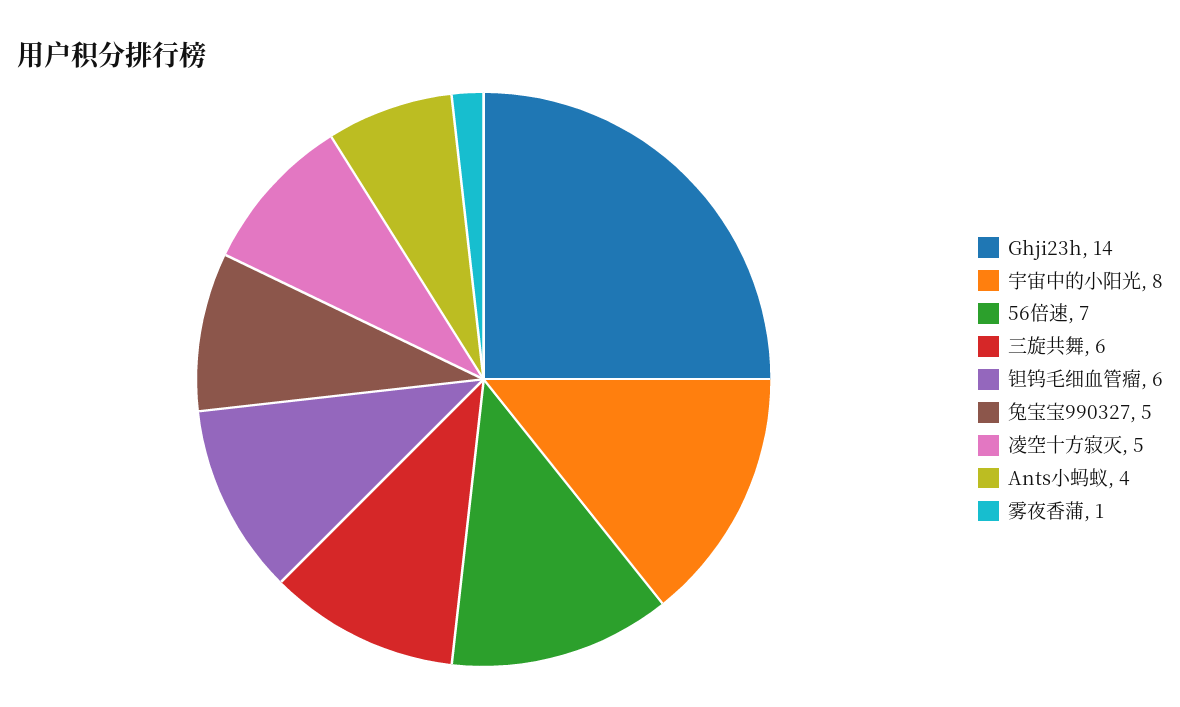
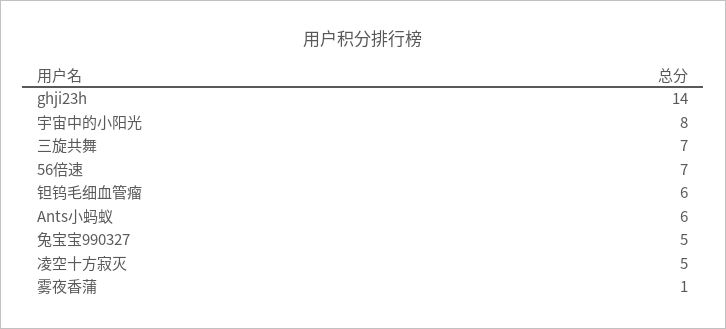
  {
    "Ghji23h": 14,
    "宇宙中的小阳光": 8,
    "56倍速": 7,
-   "三旋共舞": 6,
+   "三旋共舞": 7,
    "钽钨毛细血管瘤": 6,
    "兔宝宝990327": 5,
    "凌空十方寂灭": 5,
-   "Ants小蚂蚁": 4,
+   "Ants小蚂蚁": 6,
    "雾夜香蒲": 1
  }

